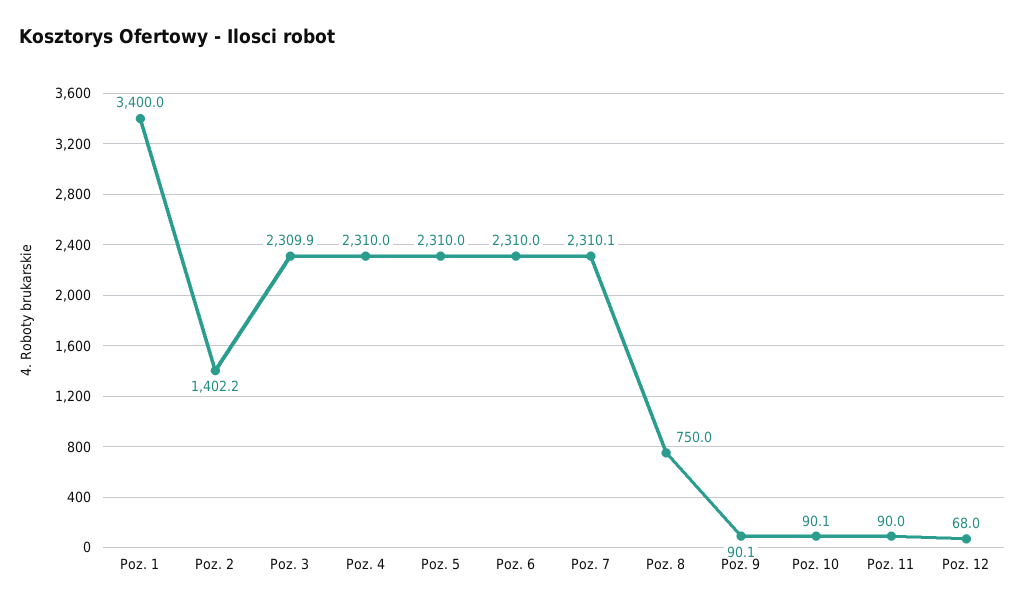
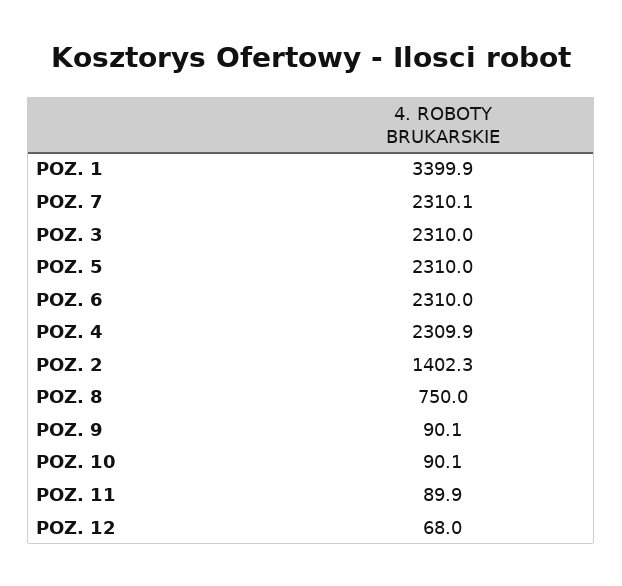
  {
-   "Poz. 1": 3400,
+   "Poz. 1": 3399.9,
-   "Poz. 2": 1402.2,
+   "Poz. 2": 1402.3,
-   "Poz. 3": 2309.9,
+   "Poz. 3": 2310,
-   "Poz. 4": 2310,
+   "Poz. 4": 2309.9,
    "Poz. 5": 2310,
    "Poz. 6": 2310,
    "Poz. 7": 2310.1,
    "Poz. 8": 750,
    "Poz. 9": 90.1,
    "Poz. 10": 90.1,
-   "Poz. 11": 90,
+   "Poz. 11": 89.9,
    "Poz. 12": 68
  }

